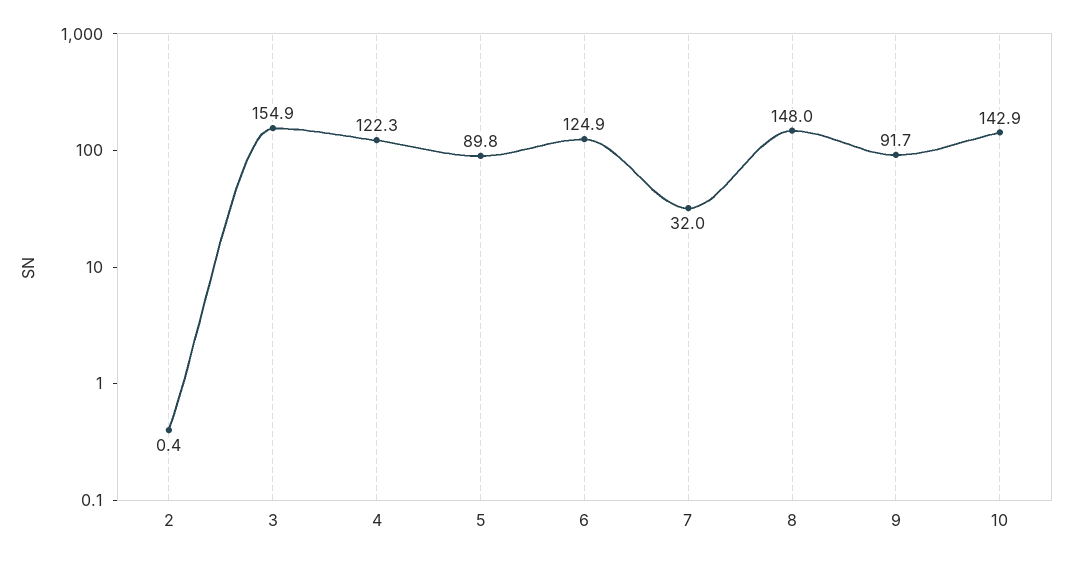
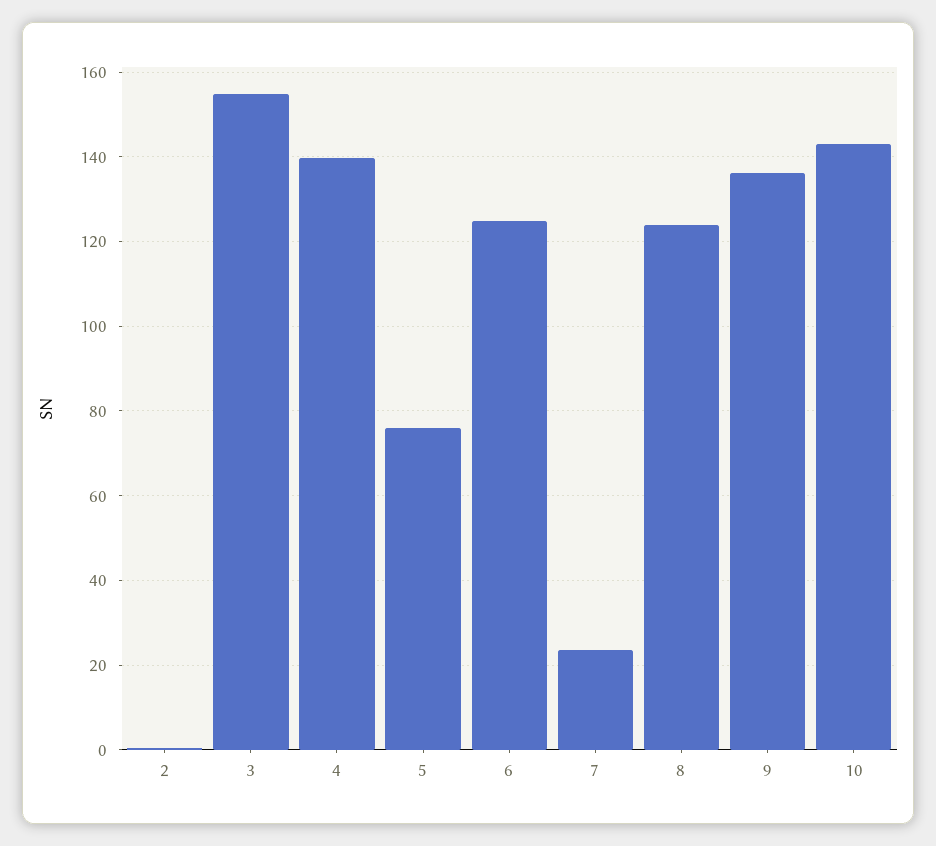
  {
    "2": 0.4,
    "3": 154.9,
-   "4": 122.3,
+   "4": 140,
-   "5": 89.8,
+   "5": 76,
    "6": 124.9,
-   "7": 32,
+   "7": 24,
-   "8": 148,
+   "8": 124,
-   "9": 91.7,
+   "9": 136,
    "10": 142.9
  }

